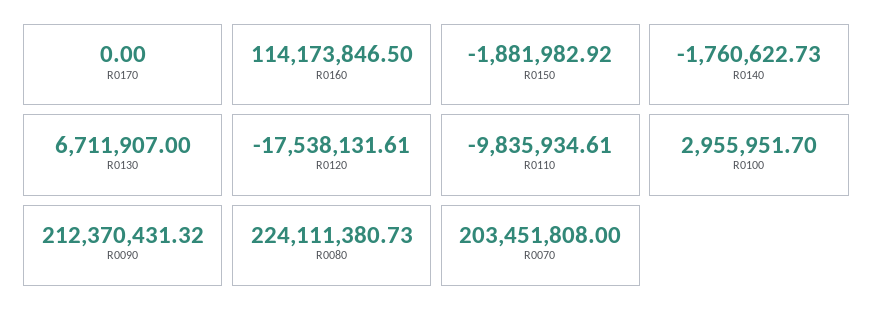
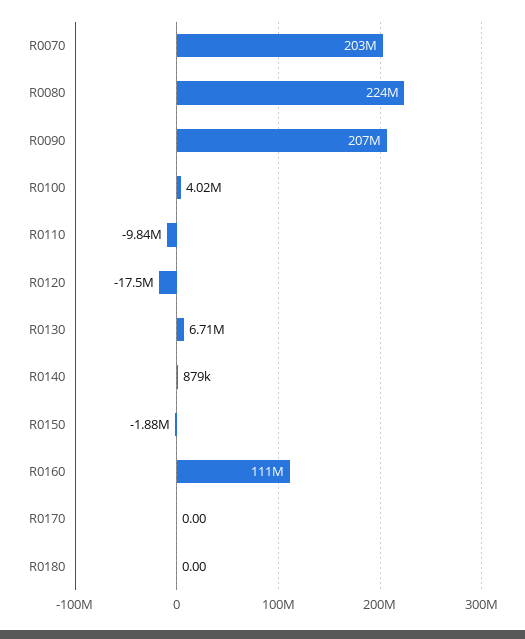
  {
    "R0170": 0,
-   "R0160": 114173846.5,
+   "R0160": 111000000,
    "R0150": -1881982.92,
-   "R0140": -1760622.73,
+   "R0140": 879000,
    "R0130": 6711907,
    "R0120": -17538131.61,
    "R0110": -9835934.61,
-   "R0100": 2955951.7,
+   "R0100": 4020000,
-   "R0090": 212370431.32,
+   "R0090": 207000000,
    "R0080": 224111380.73,
-   "R0070": 203451808
+   "R0070": 203451808,
+   "R0180": 0
  }

